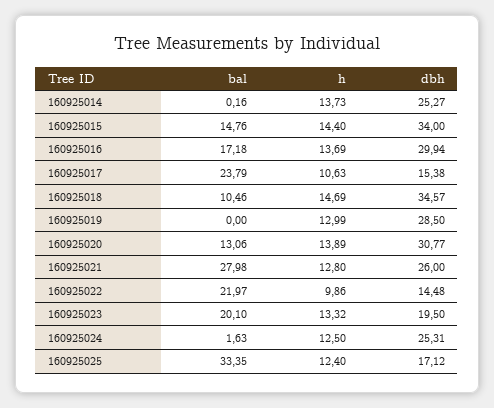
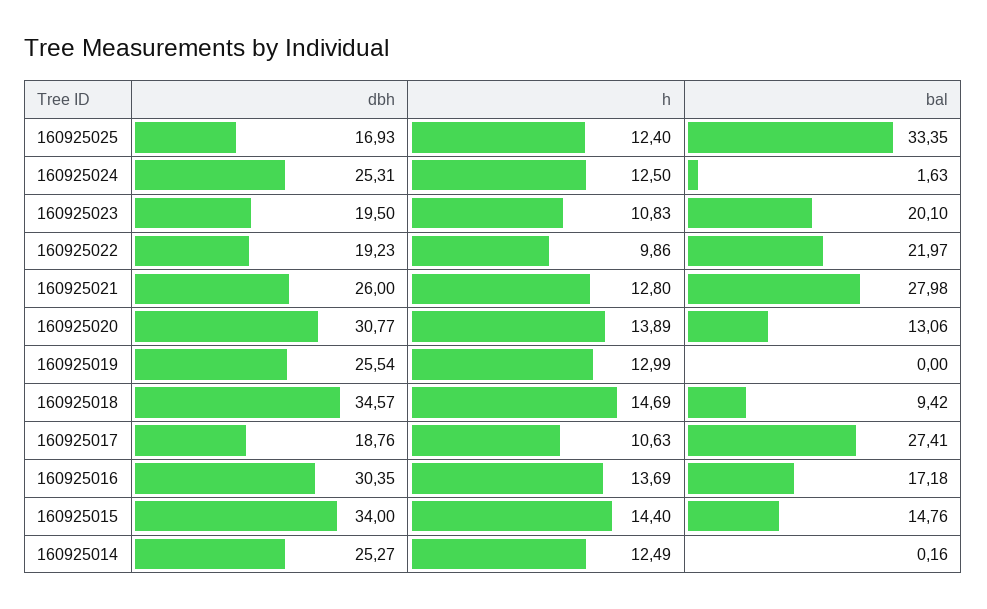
  {
    "bal": {
      "160925014": 0.16,
      "160925015": 14.76,
      "160925016": 17.18,
-     "160925017": 23.79,
+     "160925017": 27.41,
-     "160925018": 10.46,
+     "160925018": 9.42,
      "160925019": 0,
      "160925020": 13.06,
      "160925021": 27.98,
      "160925022": 21.97,
      "160925023": 20.1,
      "160925024": 1.63,
      "160925025": 33.35
    },
    "h": {
-     "160925014": 13.73,
+     "160925014": 12.49,
      "160925015": 14.4,
      "160925016": 13.69,
      "160925017": 10.63,
      "160925018": 14.69,
      "160925019": 12.99,
      "160925020": 13.89,
      "160925021": 12.8,
      "160925022": 9.86,
-     "160925023": 13.32,
+     "160925023": 10.83,
      "160925024": 12.5,
      "160925025": 12.4
    },
    "dbh": {
      "160925014": 25.27,
      "160925015": 34,
-     "160925016": 29.94,
+     "160925016": 30.35,
-     "160925017": 15.38,
+     "160925017": 18.76,
      "160925018": 34.57,
-     "160925019": 28.5,
+     "160925019": 25.54,
      "160925020": 30.77,
      "160925021": 26,
-     "160925022": 14.48,
+     "160925022": 19.23,
      "160925023": 19.5,
      "160925024": 25.31,
-     "160925025": 17.12
+     "160925025": 16.93
    }
  }

